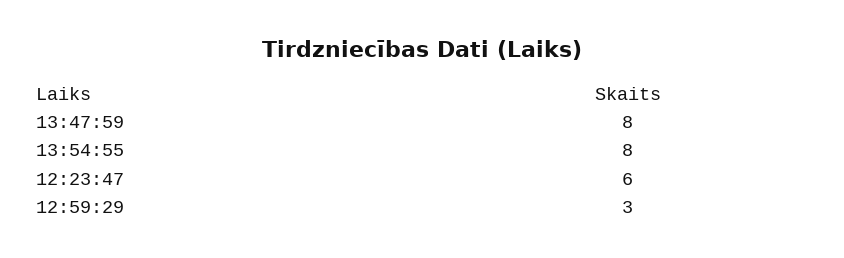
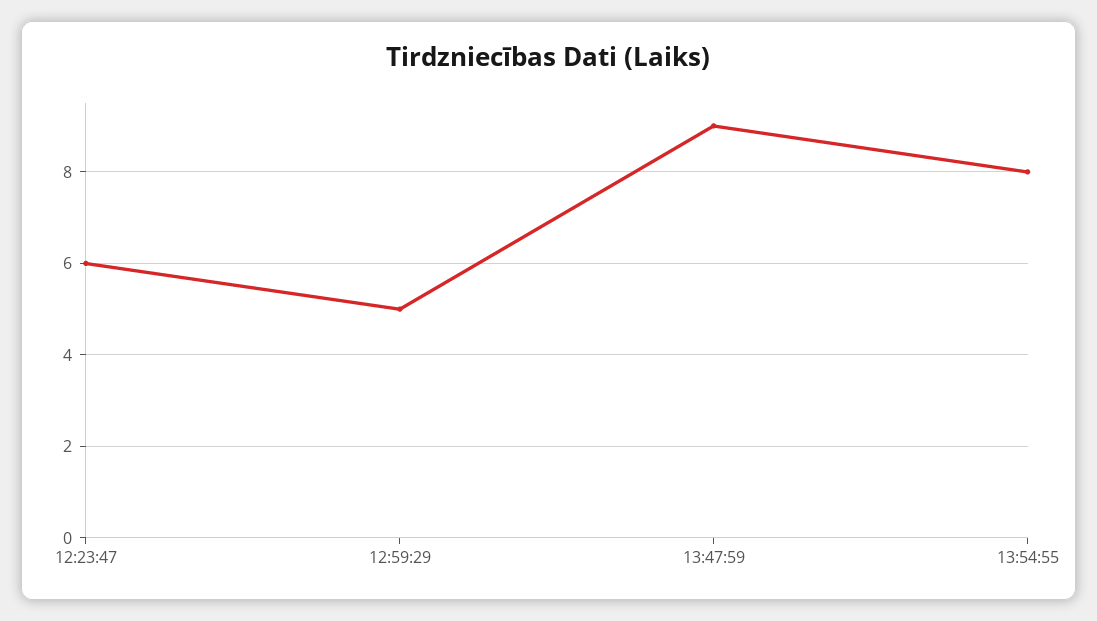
  {
-   "13:47:59": 8,
+   "13:47:59": 9,
    "13:54:55": 8,
    "12:23:47": 6,
-   "12:59:29": 3
+   "12:59:29": 5
  }

